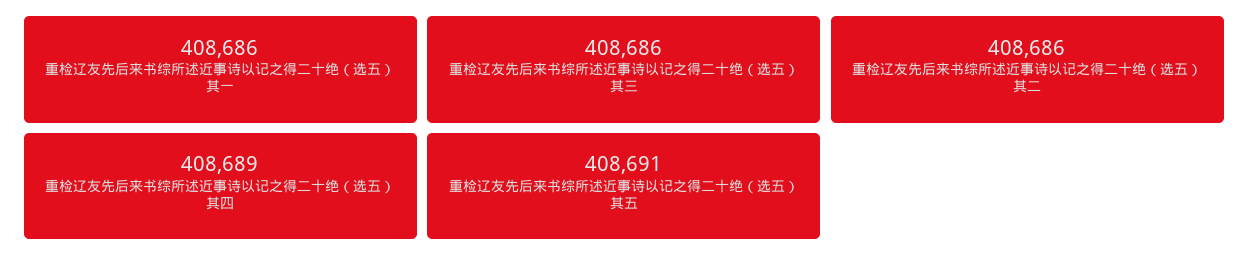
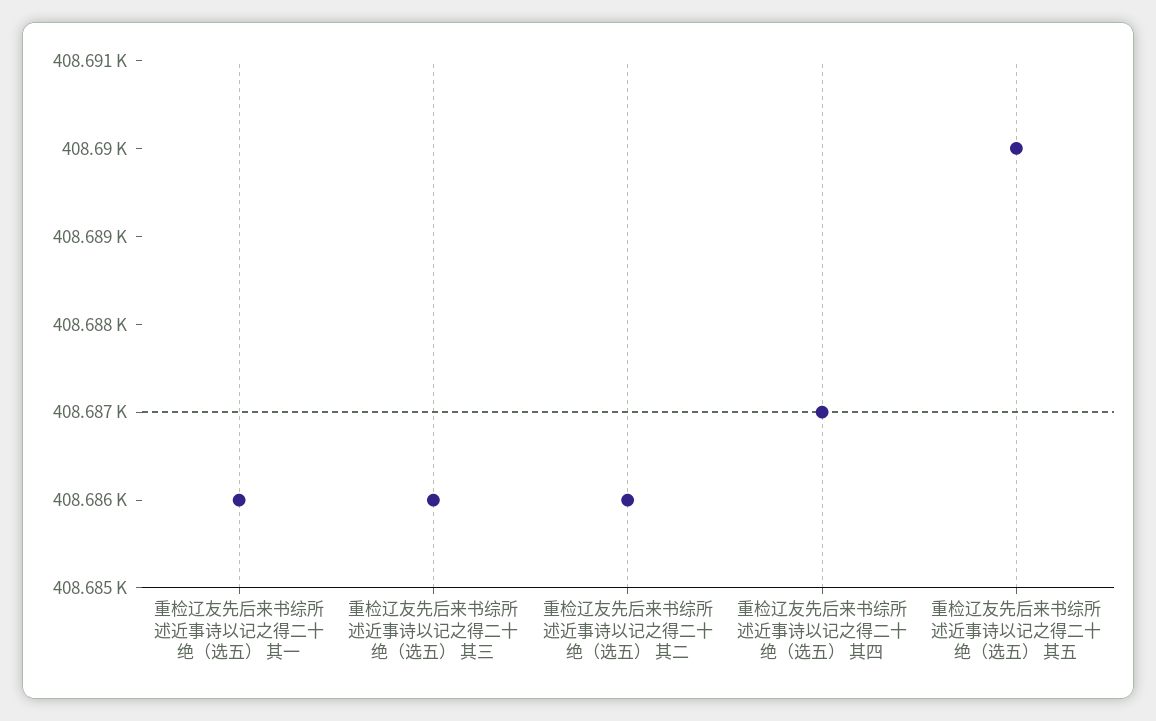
  {
    "重检辽友先后来书综所述近事诗以记之得二十绝（选五） 其一": 408686,
    "重检辽友先后来书综所述近事诗以记之得二十绝（选五） 其三": 408686,
    "重检辽友先后来书综所述近事诗以记之得二十绝（选五） 其二": 408686,
-   "重检辽友先后来书综所述近事诗以记之得二十绝（选五） 其四": 408689,
+   "重检辽友先后来书综所述近事诗以记之得二十绝（选五） 其四": 408687,
-   "重检辽友先后来书综所述近事诗以记之得二十绝（选五） 其五": 408691
+   "重检辽友先后来书综所述近事诗以记之得二十绝（选五） 其五": 408690
  }

